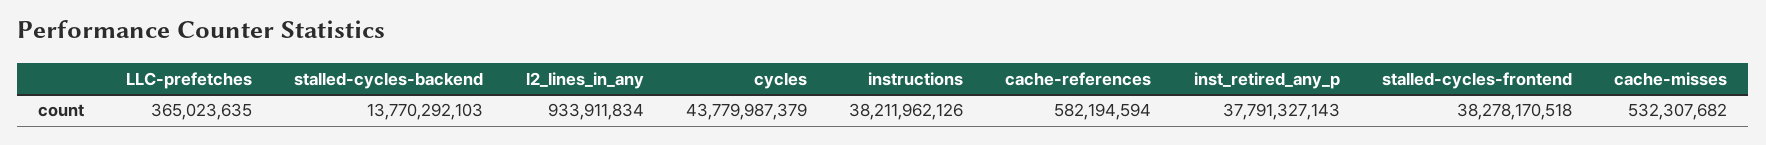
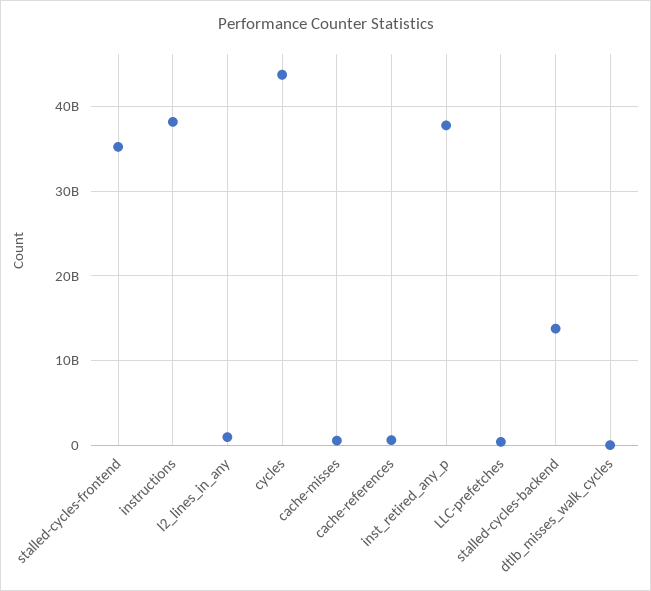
  {
    "LLC-prefetches": 365023635,
    "stalled-cycles-backend": 13770292103,
    "l2_lines_in_any": 933911834,
    "cycles": 43779987379,
    "instructions": 38211962126,
    "cache-references": 582194594,
    "inst_retired_any_p": 37791327143,
-   "stalled-cycles-frontend": 38278170518,
+   "stalled-cycles-frontend": 35000000000,
-   "cache-misses": 532307682
+   "cache-misses": 532307682,
+   "dtlb_misses_walk_cycles": 0
  }

